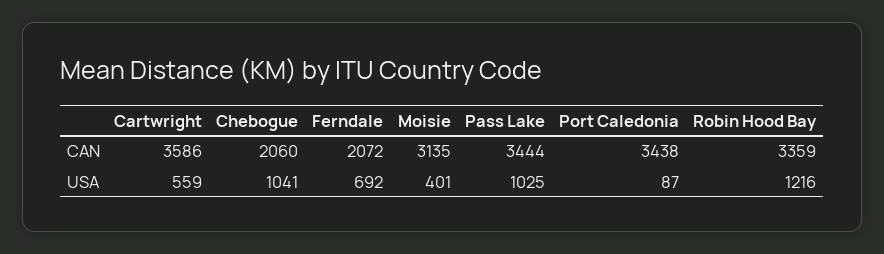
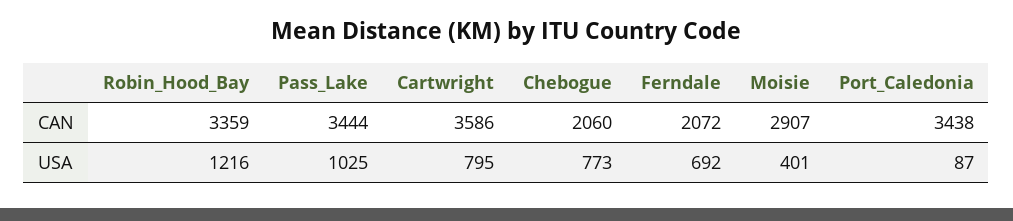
  {
    "Cartwright": {
      "CAN": 3586,
-     "USA": 559
+     "USA": 795
    },
    "Chebogue": {
      "CAN": 2060,
-     "USA": 1041
+     "USA": 773
    },
    "Ferndale": {
      "CAN": 2072,
      "USA": 692
    },
    "Moisie": {
-     "CAN": 3135,
+     "CAN": 2907,
      "USA": 401
    },
    "Pass Lake": {
      "CAN": 3444,
      "USA": 1025
    },
    "Port Caledonia": {
      "CAN": 3438,
      "USA": 87
    },
    "Robin Hood Bay": {
      "CAN": 3359,
      "USA": 1216
    }
  }

